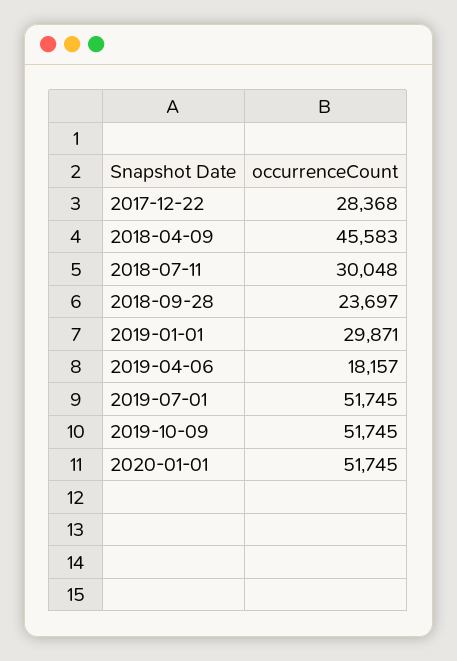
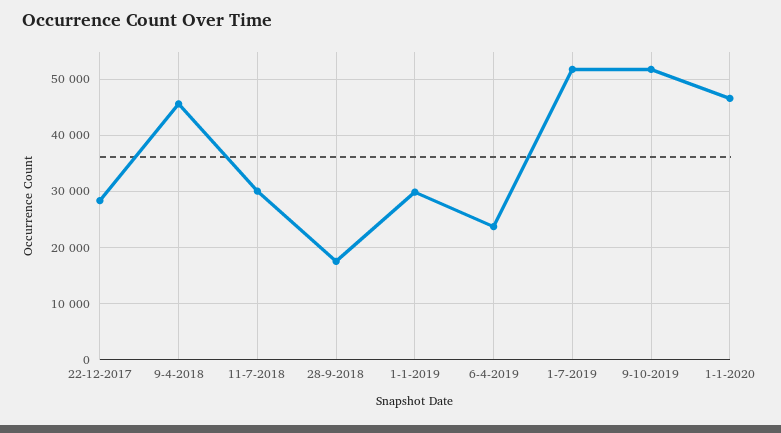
  {
    "2017-12-22": 28368,
    "2018-04-09": 45583,
    "2018-07-11": 30048,
-   "2018-09-28": 23697,
+   "2018-09-28": 18000,
    "2019-01-01": 29871,
-   "2019-04-06": 18157,
+   "2019-04-06": 24000,
    "2019-07-01": 51745,
    "2019-10-09": 51745,
-   "2020-01-01": 51745
+   "2020-01-01": 46000
  }

